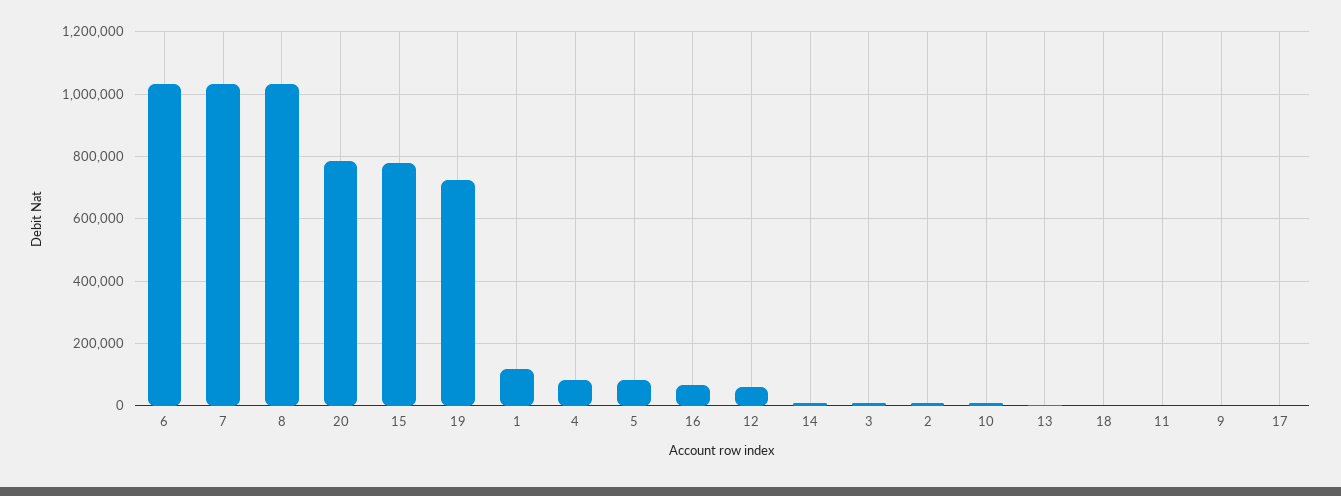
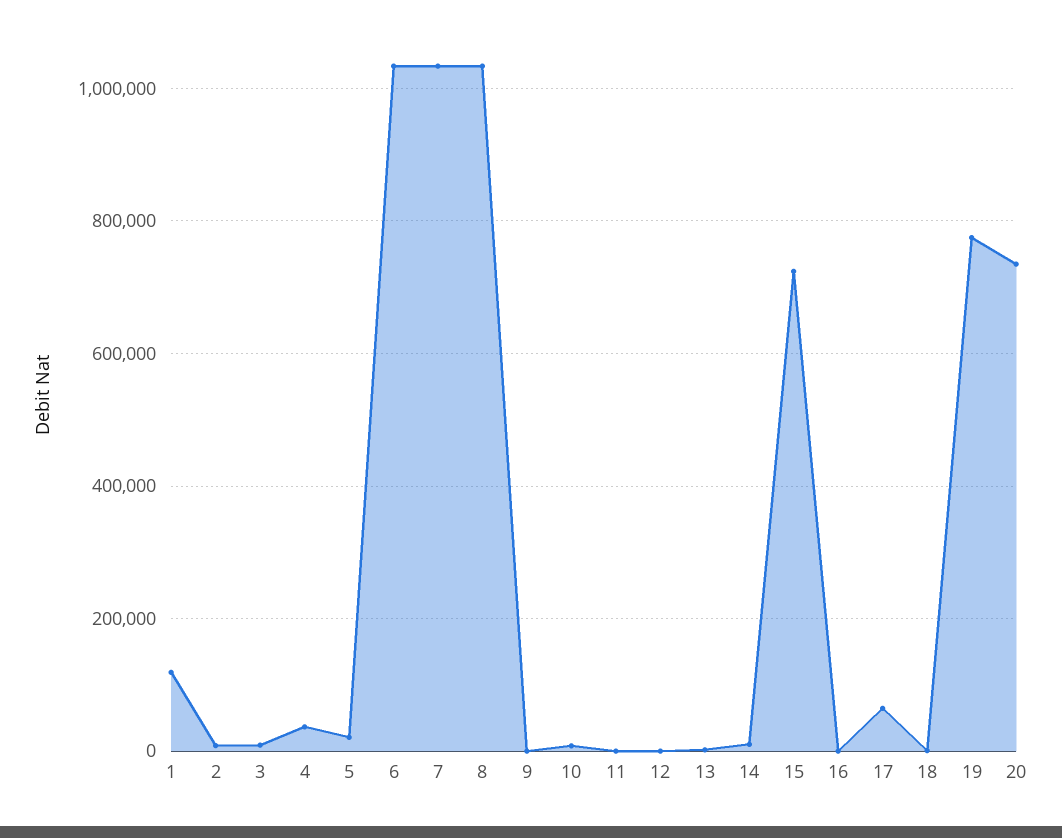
  {
    "6": 1040000,
    "7": 1040000,
    "8": 1040000,
-   "20": 780000,
+   "20": 740000,
-   "15": 780000,
+   "15": 720000,
-   "19": 720000,
+   "19": 780000,
    "1": 120000,
-   "4": 80000,
+   "4": 40000,
-   "5": 80000,
+   "5": 20000,
-   "16": 60000,
+   "16": 0,
-   "12": 60000,
+   "12": 0,
    "14": 20000,
    "3": 0,
    "2": 0,
    "10": 0,
    "13": 0,
    "18": 0,
    "11": 0,
    "9": 0,
-   "17": 0
+   "17": 60000
  }

